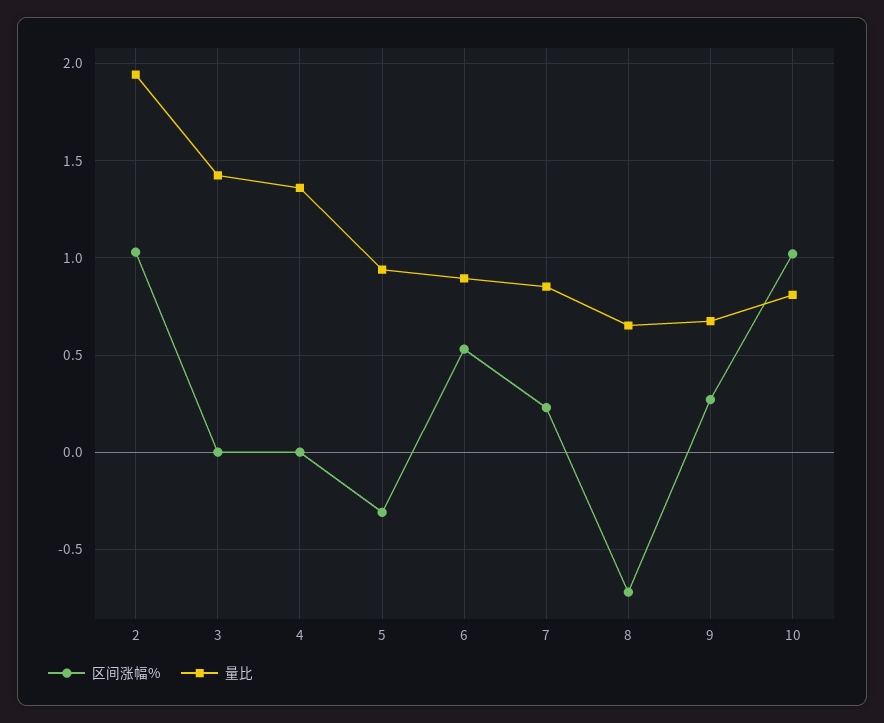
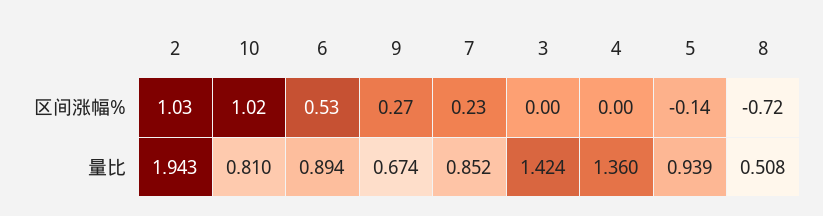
  {
    "区间涨幅%": {
      "2": 1.03,
      "3": 0,
      "4": 0,
-     "5": -0.3,
+     "5": -0.14,
      "6": 0.53,
      "7": 0.23,
      "8": -0.72,
      "9": 0.27,
      "10": 1.02
    },
    "量比": {
      "2": 1.943,
      "3": 1.424,
      "4": 1.36,
      "5": 0.939,
      "6": 0.894,
      "7": 0.852,
-     "8": 0.65,
+     "8": 0.508,
      "9": 0.674,
      "10": 0.81
    }
  }

